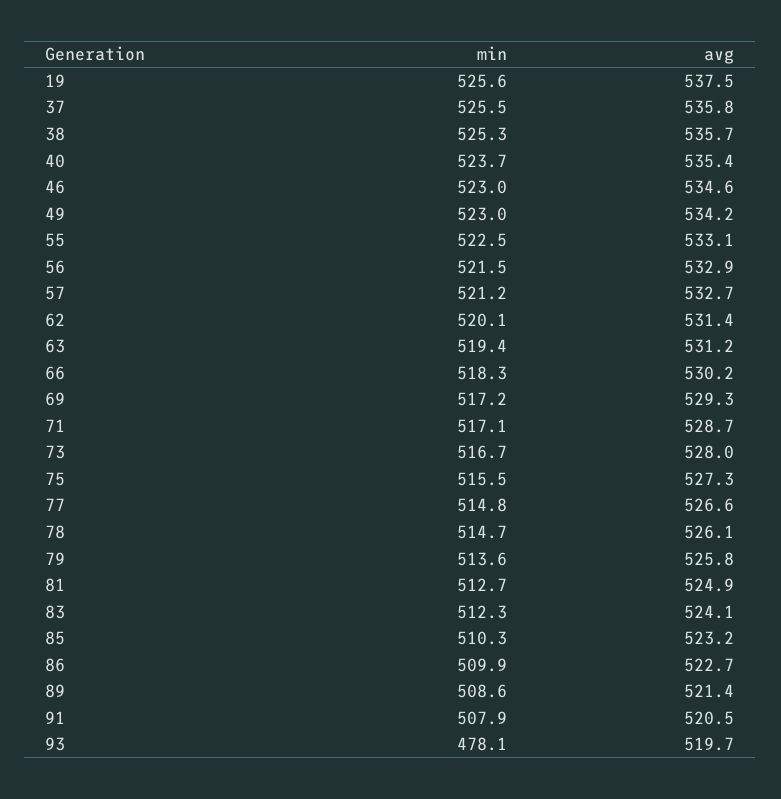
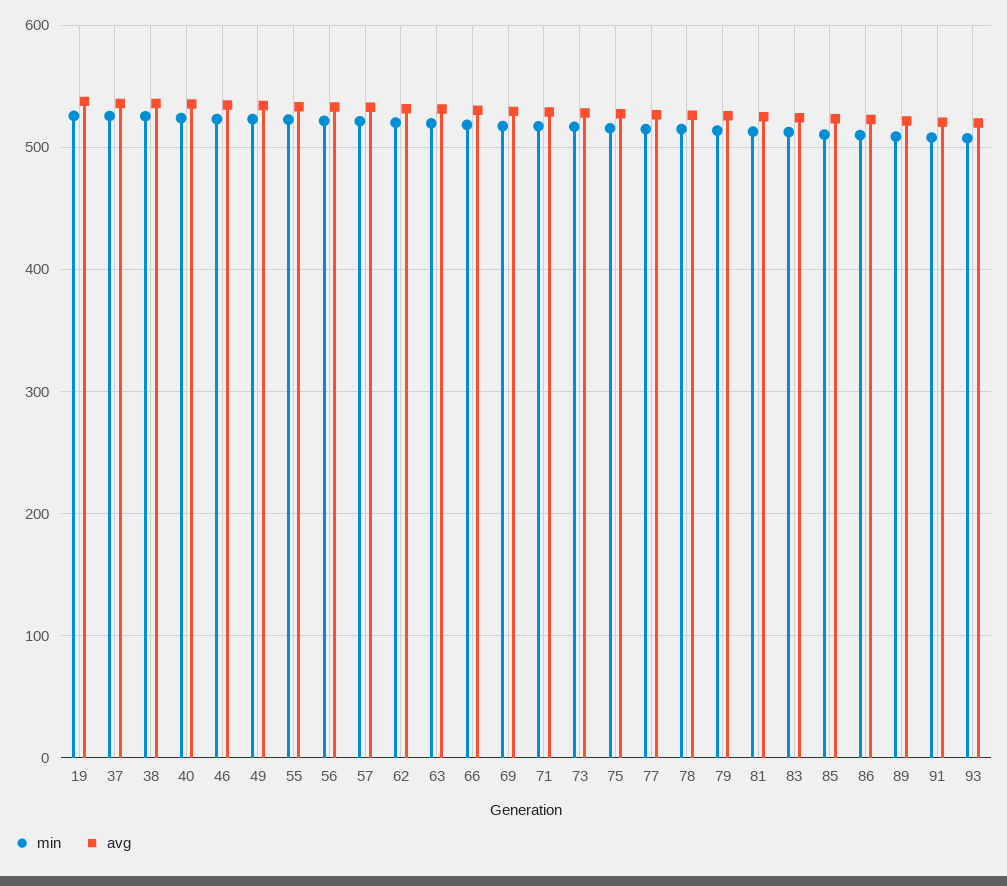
  {
    "min": {
      "19": 525.6,
      "37": 525.5,
      "38": 525.3,
      "40": 523.7,
      "46": 523,
      "49": 523,
      "55": 522.5,
      "56": 521.5,
      "57": 521.2,
      "62": 520.1,
      "63": 519.4,
      "66": 518.3,
      "69": 517.2,
      "71": 517.1,
      "73": 516.7,
      "75": 515.5,
      "77": 514.8,
      "78": 514.7,
      "79": 513.6,
      "81": 512.7,
      "83": 512.3,
      "85": 510.3,
      "86": 509.9,
      "89": 508.6,
      "91": 507.9,
-     "93": 478.1
+     "93": 510
    },
    "avg": {
      "19": 537.5,
      "37": 535.8,
      "38": 535.7,
      "40": 535.4,
      "46": 534.6,
      "49": 534.2,
      "55": 533.1,
      "56": 532.9,
      "57": 532.7,
      "62": 531.4,
      "63": 531.2,
      "66": 530.2,
      "69": 529.3,
      "71": 528.7,
      "73": 528,
      "75": 527.3,
      "77": 526.6,
      "78": 526.1,
      "79": 525.8,
      "81": 524.9,
      "83": 524.1,
      "85": 523.2,
      "86": 522.7,
      "89": 521.4,
      "91": 520.5,
      "93": 519.7
    }
  }

